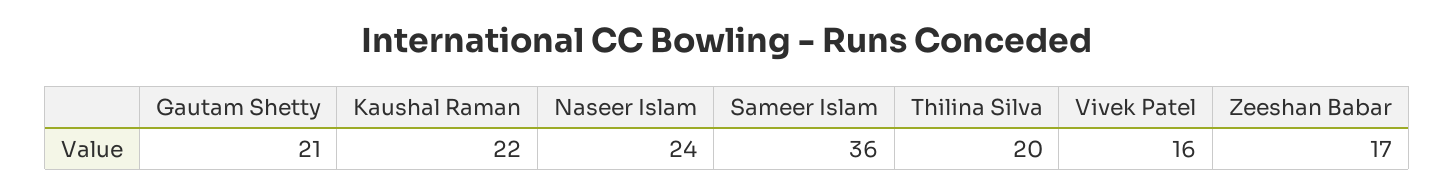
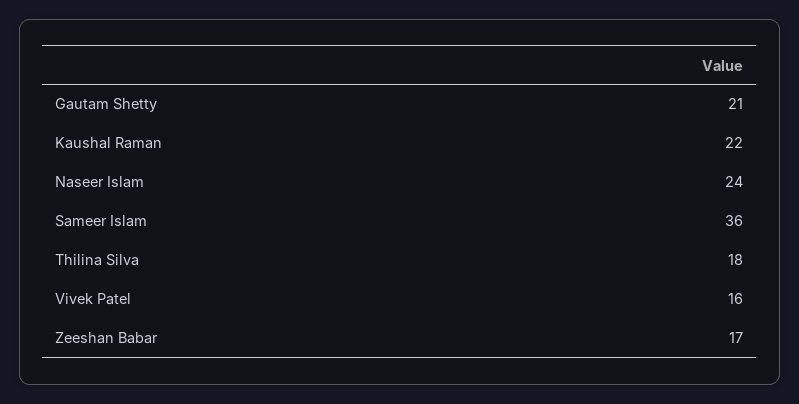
  {
    "Gautam Shetty": 21,
    "Kaushal Raman": 22,
    "Naseer Islam": 24,
    "Sameer Islam": 36,
-   "Thilina Silva": 20,
+   "Thilina Silva": 18,
    "Vivek Patel": 16,
    "Zeeshan Babar": 17
  }

